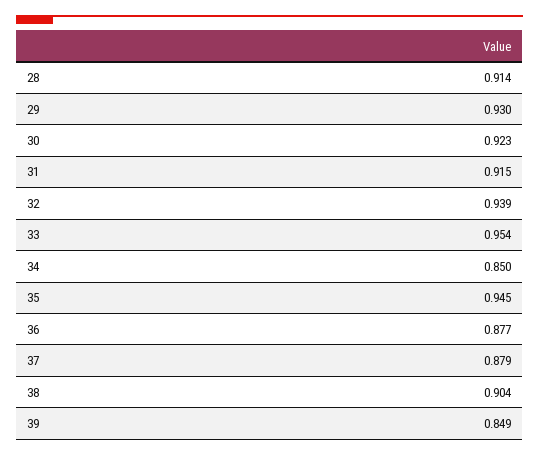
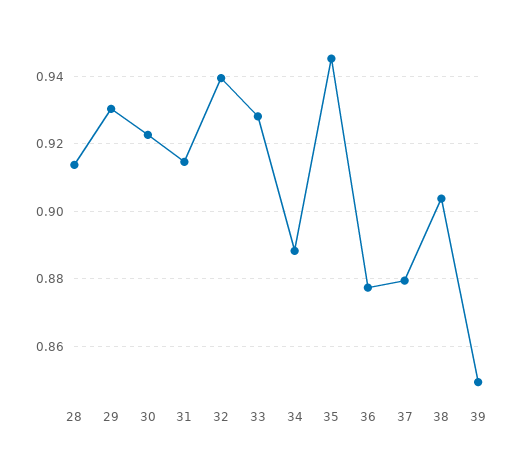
  {
    "28": 0.914,
    "29": 0.93,
    "30": 0.923,
    "31": 0.915,
    "32": 0.939,
-   "33": 0.954,
+   "33": 0.928,
-   "34": 0.85,
+   "34": 0.888,
    "35": 0.945,
    "36": 0.877,
    "37": 0.879,
    "38": 0.904,
    "39": 0.849
  }

